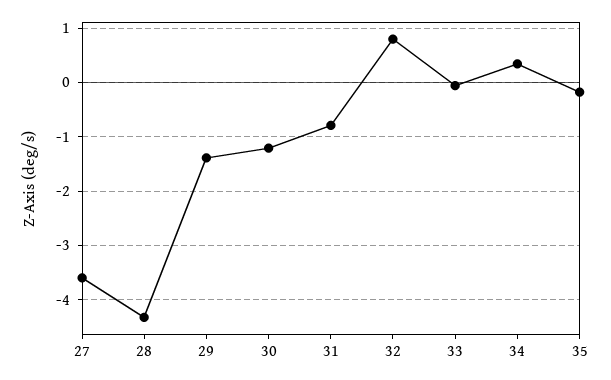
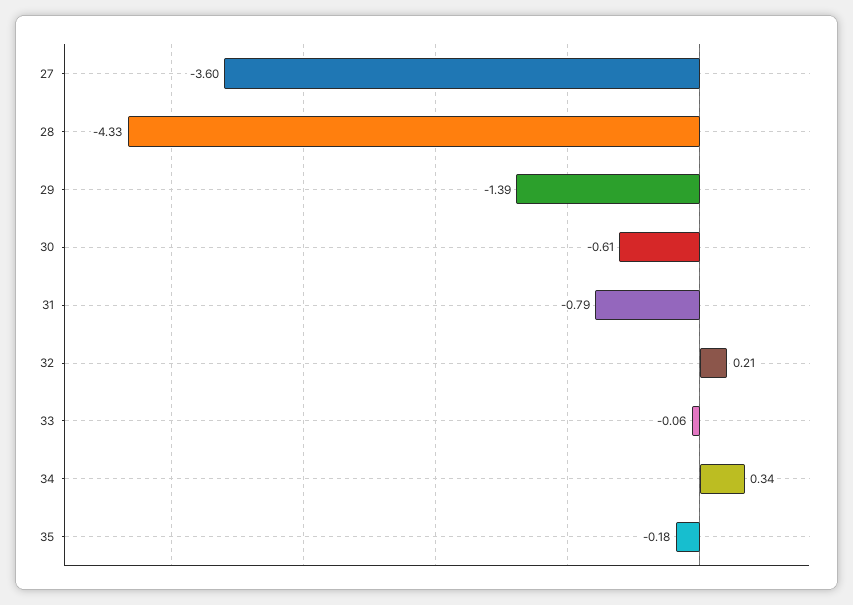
  {
    "27": -3.6,
    "28": -4.33,
    "29": -1.39,
-   "30": -1.2,
+   "30": -0.61,
    "31": -0.79,
-   "32": 0.8,
+   "32": 0.21,
    "33": -0.06,
    "34": 0.34,
    "35": -0.18
  }

